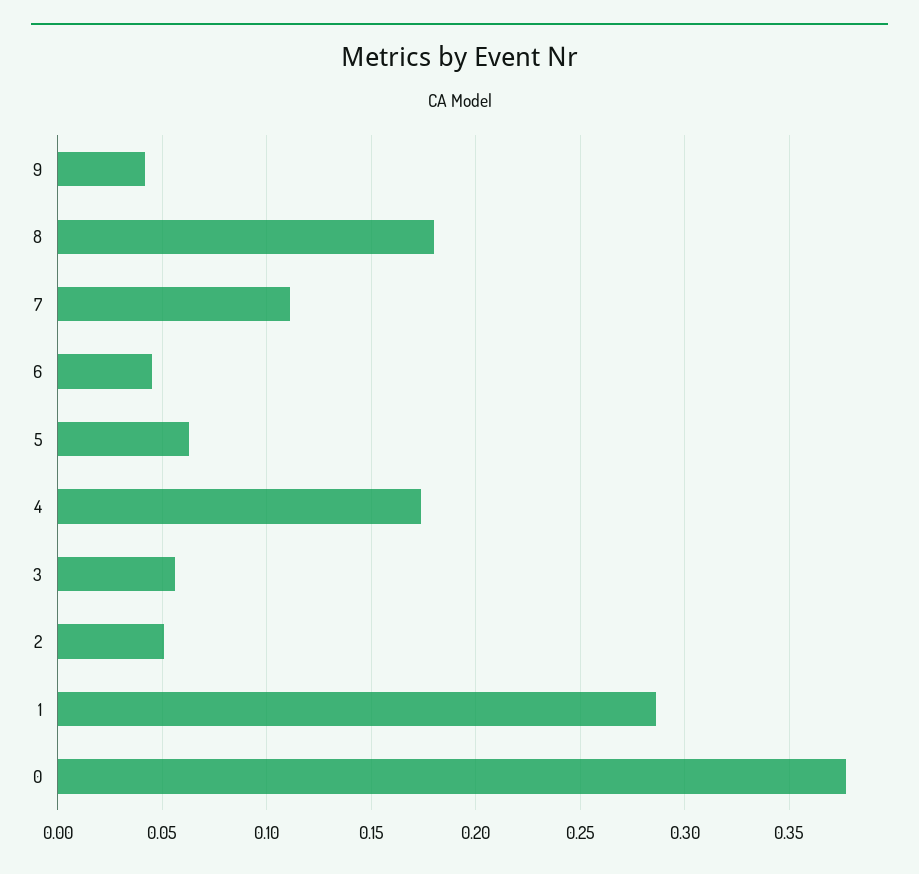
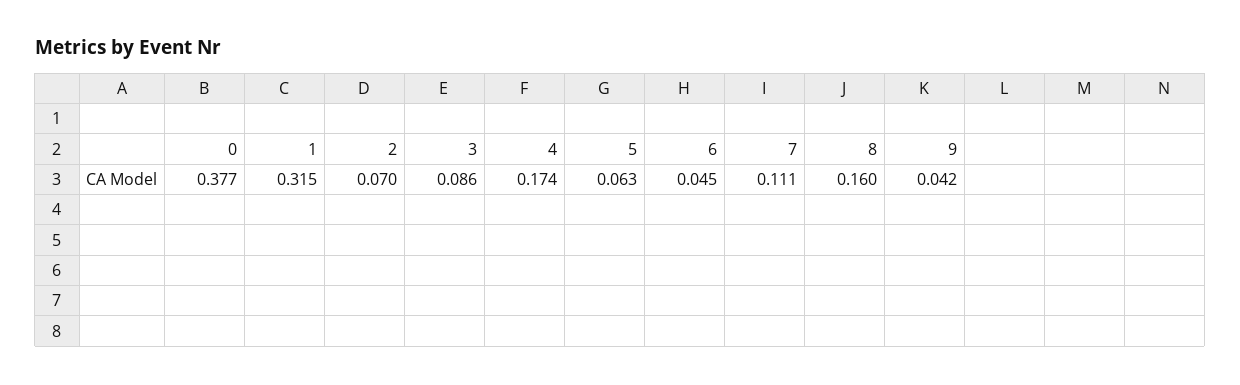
  {
    "9": 0.042,
-   "8": 0.18,
+   "8": 0.16,
    "7": 0.111,
    "6": 0.045,
    "5": 0.063,
    "4": 0.174,
-   "3": 0.055,
+   "3": 0.086,
-   "2": 0.05,
+   "2": 0.07,
-   "1": 0.285,
+   "1": 0.315,
    "0": 0.377
  }

